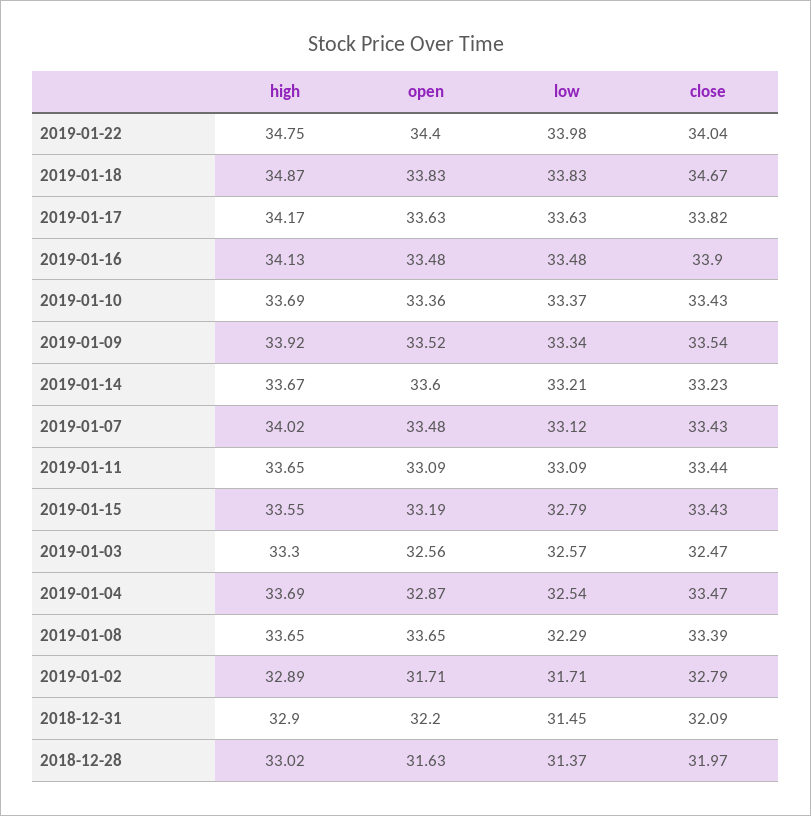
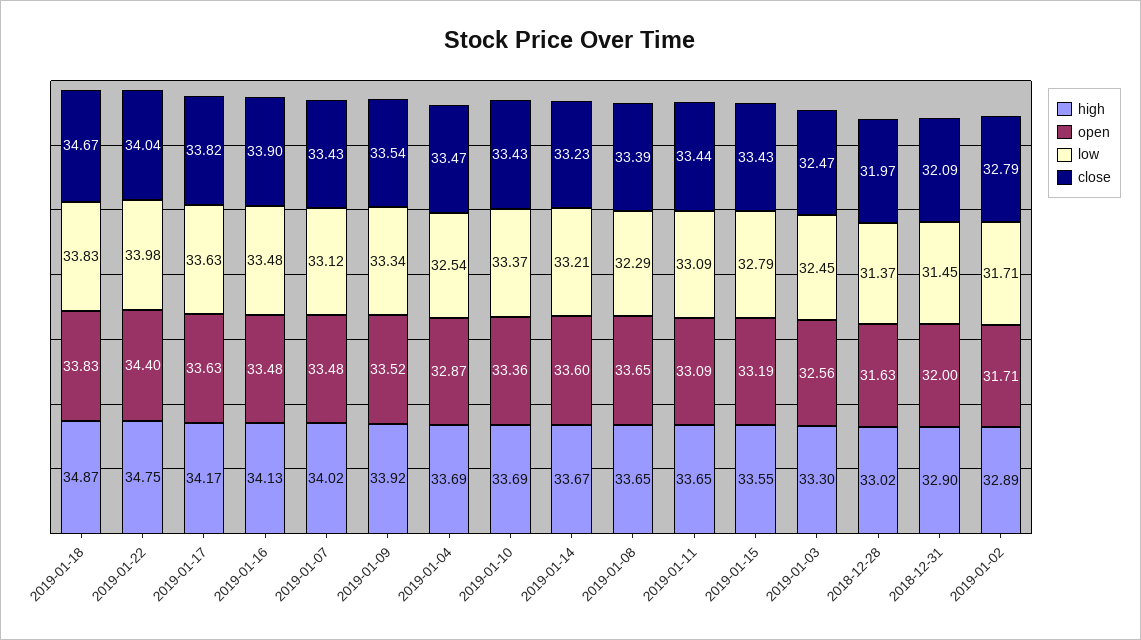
  {
    "high": {
      "2019-01-22": 34.75,
      "2019-01-18": 34.87,
      "2019-01-17": 34.17,
      "2019-01-16": 34.13,
      "2019-01-10": 33.69,
      "2019-01-09": 33.92,
      "2019-01-14": 33.67,
      "2019-01-07": 34.02,
      "2019-01-11": 33.65,
      "2019-01-15": 33.55,
      "2019-01-03": 33.3,
      "2019-01-04": 33.69,
      "2019-01-08": 33.65,
      "2019-01-02": 32.89,
      "2018-12-31": 32.9,
      "2018-12-28": 33.02
    },
    "open": {
      "2019-01-22": 34.4,
      "2019-01-18": 33.83,
      "2019-01-17": 33.63,
      "2019-01-16": 33.48,
      "2019-01-10": 33.36,
      "2019-01-09": 33.52,
      "2019-01-14": 33.6,
      "2019-01-07": 33.48,
      "2019-01-11": 33.09,
      "2019-01-15": 33.19,
      "2019-01-03": 32.56,
      "2019-01-04": 32.87,
      "2019-01-08": 33.65,
      "2019-01-02": 31.71,
-     "2018-12-31": 32.2,
+     "2018-12-31": 32,
      "2018-12-28": 31.63
    },
    "low": {
      "2019-01-22": 33.98,
      "2019-01-18": 33.83,
      "2019-01-17": 33.63,
      "2019-01-16": 33.48,
      "2019-01-10": 33.37,
      "2019-01-09": 33.34,
      "2019-01-14": 33.21,
      "2019-01-07": 33.12,
      "2019-01-11": 33.09,
      "2019-01-15": 32.79,
-     "2019-01-03": 32.57,
+     "2019-01-03": 32.45,
      "2019-01-04": 32.54,
      "2019-01-08": 32.29,
      "2019-01-02": 31.71,
      "2018-12-31": 31.45,
      "2018-12-28": 31.37
    },
    "close": {
      "2019-01-22": 34.04,
      "2019-01-18": 34.67,
      "2019-01-17": 33.82,
      "2019-01-16": 33.9,
      "2019-01-10": 33.43,
      "2019-01-09": 33.54,
      "2019-01-14": 33.23,
      "2019-01-07": 33.43,
      "2019-01-11": 33.44,
      "2019-01-15": 33.43,
      "2019-01-03": 32.47,
      "2019-01-04": 33.47,
      "2019-01-08": 33.39,
      "2019-01-02": 32.79,
      "2018-12-31": 32.09,
      "2018-12-28": 31.97
    }
  }

